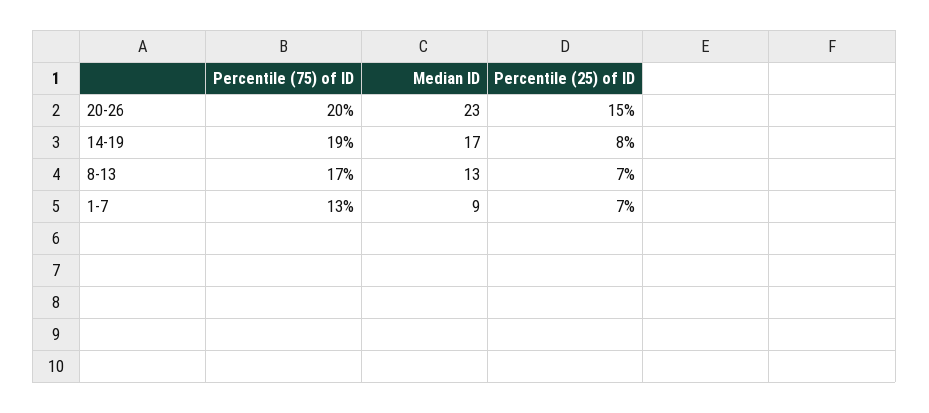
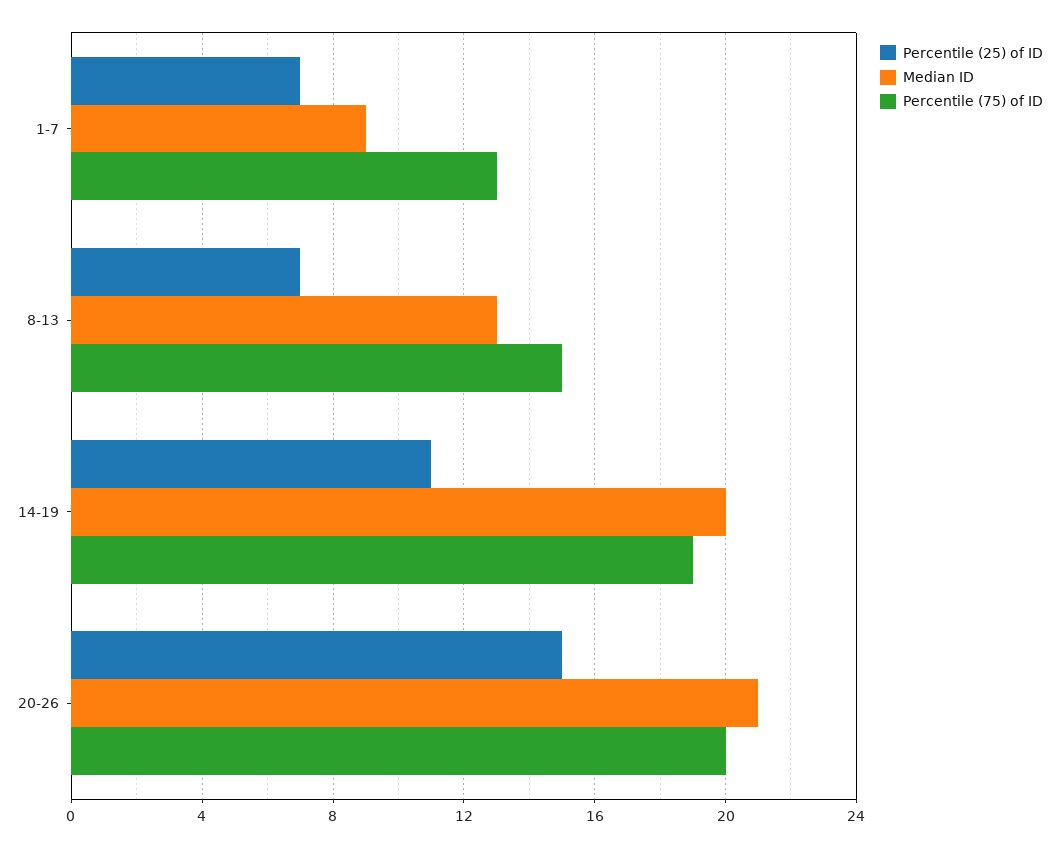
  {
    "Percentile (75) of ID": {
      "20-26": 20,
      "14-19": 19,
-     "8-13": 17,
+     "8-13": 15,
      "1-7": 13
    },
    "Median ID": {
-     "20-26": 23,
+     "20-26": 21,
-     "14-19": 17,
+     "14-19": 20,
      "8-13": 13,
      "1-7": 9
    },
    "Percentile (25) of ID": {
      "20-26": 15,
-     "14-19": 8,
+     "14-19": 11,
      "8-13": 7,
      "1-7": 7
    }
  }

